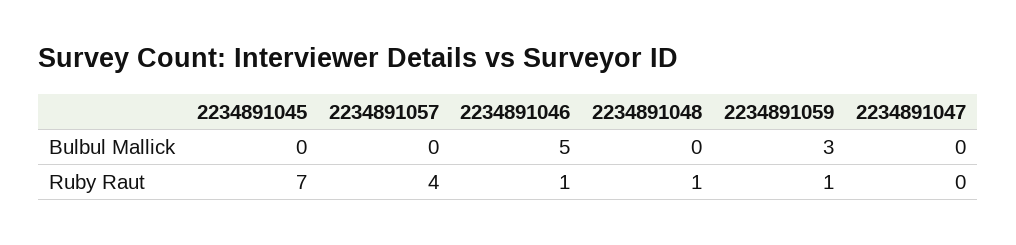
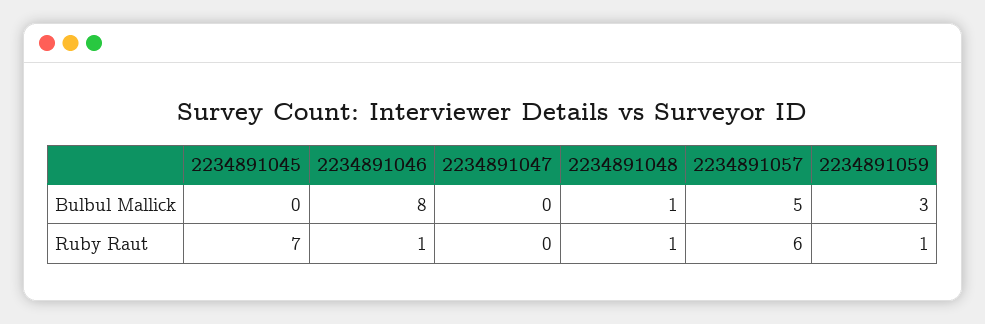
  {
    "2234891045": {
      "Bulbul Mallick": 0,
      "Ruby Raut": 7
    },
    "2234891057": {
-     "Bulbul Mallick": 0,
+     "Bulbul Mallick": 5,
-     "Ruby Raut": 4
+     "Ruby Raut": 6
    },
    "2234891046": {
-     "Bulbul Mallick": 5,
+     "Bulbul Mallick": 8,
      "Ruby Raut": 1
    },
    "2234891048": {
-     "Bulbul Mallick": 0,
+     "Bulbul Mallick": 1,
      "Ruby Raut": 1
    },
    "2234891059": {
      "Bulbul Mallick": 3,
      "Ruby Raut": 1
    },
    "2234891047": {
      "Bulbul Mallick": 0,
      "Ruby Raut": 0
    }
  }

